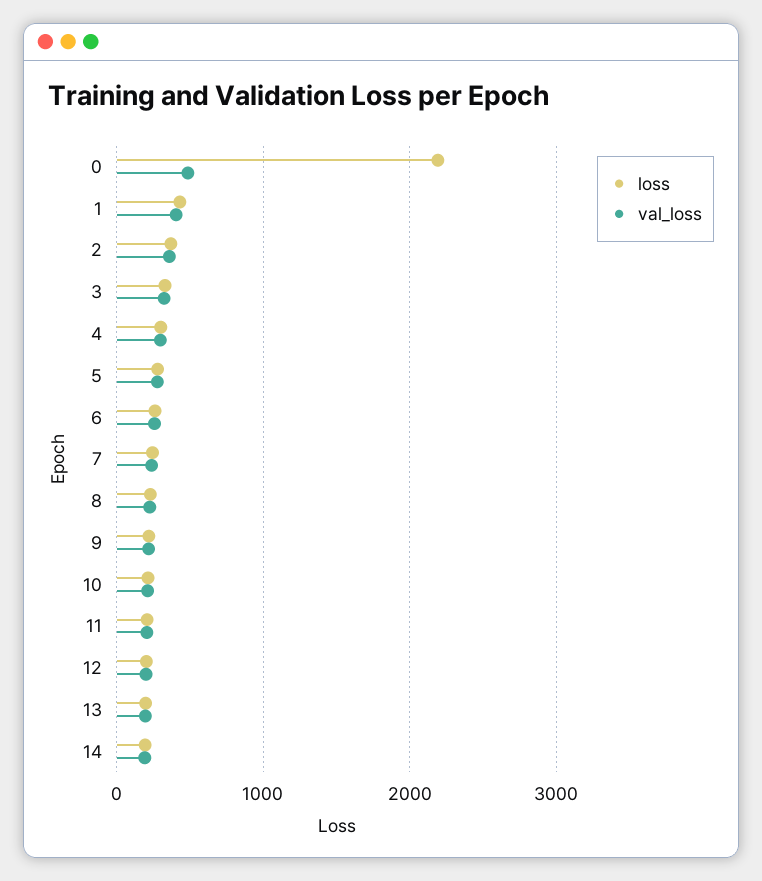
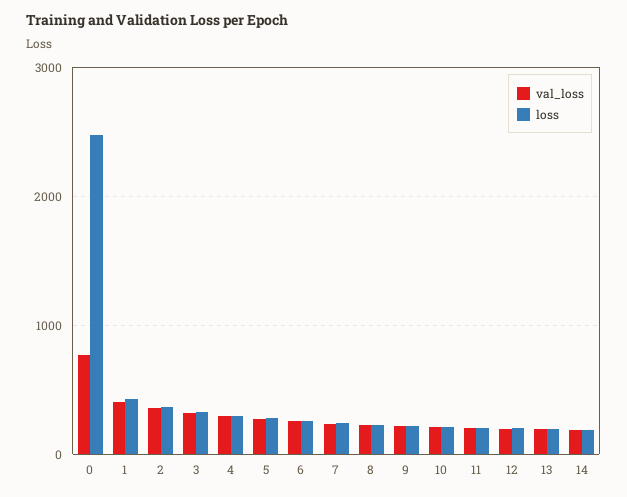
  {
    "loss": {
-     "0": 2200,
+     "0": 2500,
      "1": 400,
      "2": 400,
      "3": 300,
      "4": 300,
      "5": 300,
      "6": 300,
      "7": 200,
      "8": 200,
      "9": 200,
      "10": 200,
      "11": 200,
      "12": 200,
      "13": 200,
      "14": 200
    },
    "val_loss": {
-     "0": 500,
+     "0": 800,
      "1": 400,
      "2": 400,
      "3": 300,
      "4": 300,
      "5": 300,
      "6": 300,
      "7": 200,
      "8": 200,
      "9": 200,
      "10": 200,
      "11": 200,
      "12": 200,
      "13": 200,
      "14": 200
    }
  }

